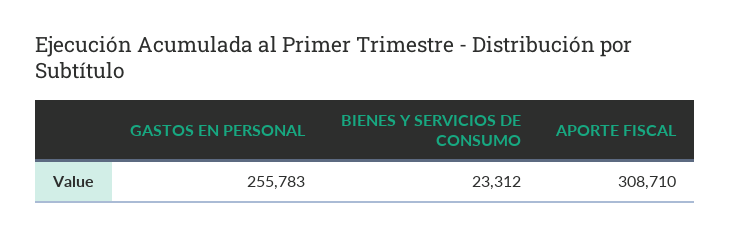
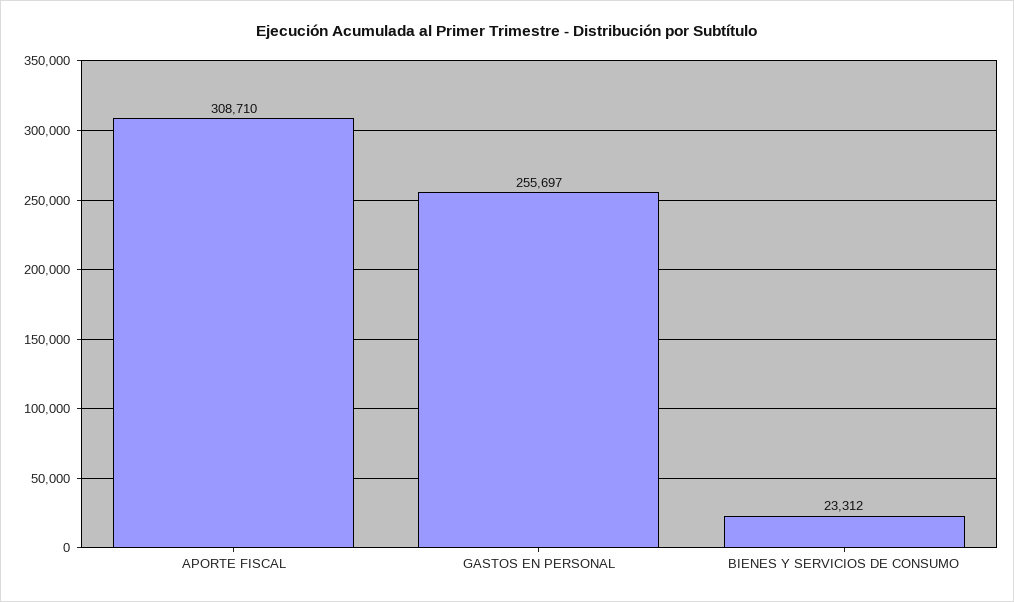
  {
-   "GASTOS EN PERSONAL": 255783,
+   "GASTOS EN PERSONAL": 255697,
    "BIENES Y SERVICIOS DE CONSUMO": 23312,
    "APORTE FISCAL": 308710
  }

